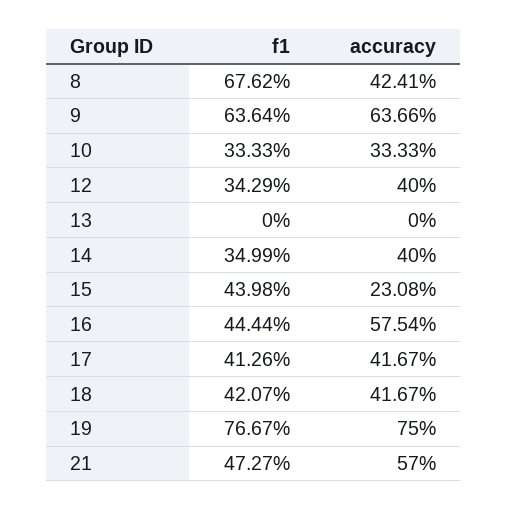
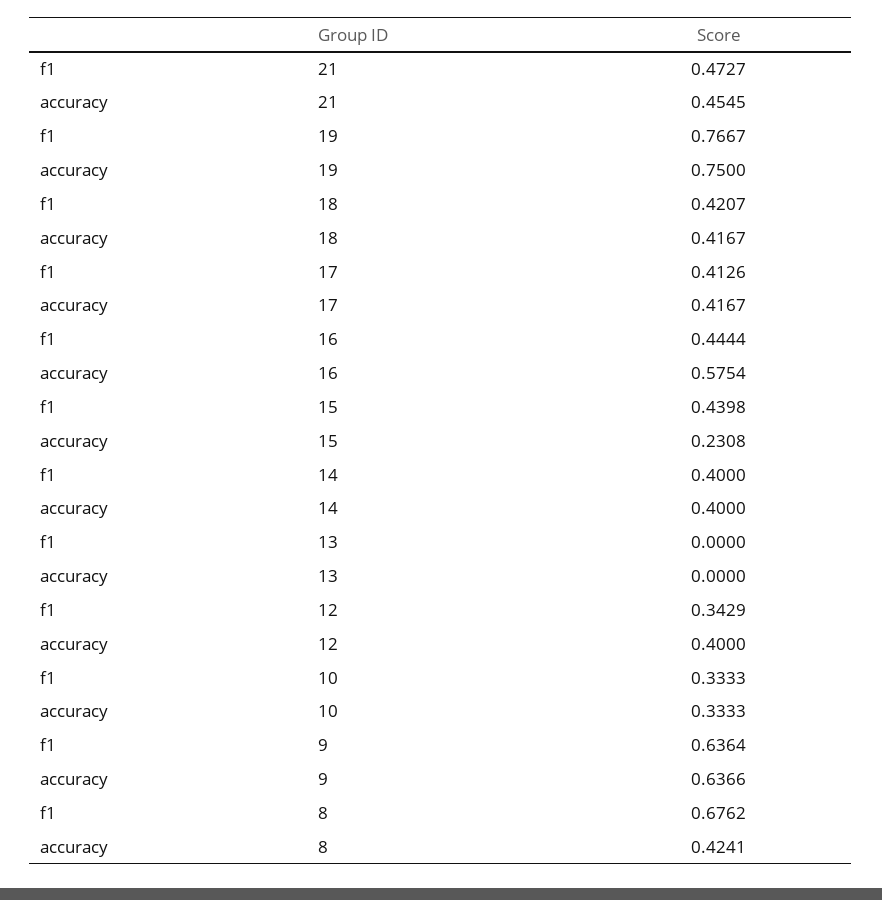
  {
    "f1": {
      "8": 0.6762,
      "9": 0.6364,
      "10": 0.3333,
      "12": 0.3429,
      "13": 0,
-     "14": 0.3499,
+     "14": 0.4,
      "15": 0.4398,
      "16": 0.4444,
      "17": 0.4126,
      "18": 0.4207,
      "19": 0.7667,
      "21": 0.4727
    },
    "accuracy": {
      "8": 0.4241,
      "9": 0.6366,
      "10": 0.3333,
      "12": 0.4,
      "13": 0,
      "14": 0.4,
      "15": 0.2308,
      "16": 0.5754,
      "17": 0.4167,
      "18": 0.4167,
      "19": 0.75,
-     "21": 0.57
+     "21": 0.4545
    }
  }

